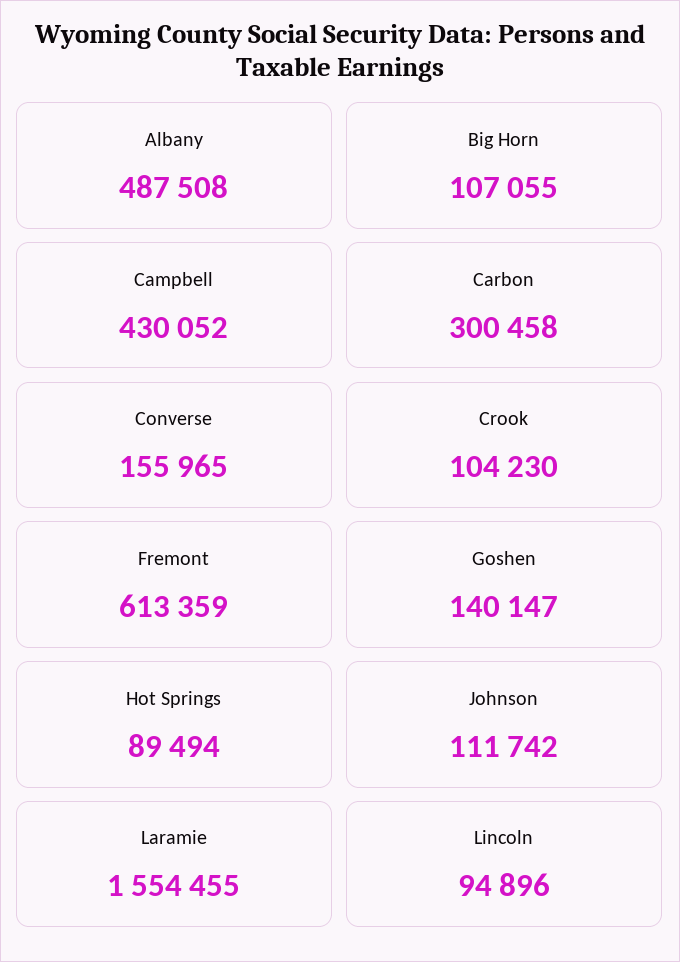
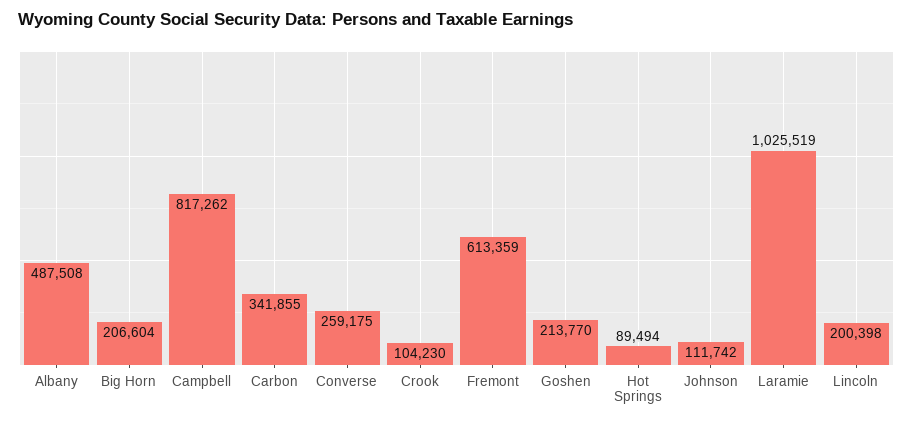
  {
    "Albany": 487508,
-   "Big Horn": 107055,
+   "Big Horn": 206604,
-   "Campbell": 430052,
+   "Campbell": 817262,
-   "Carbon": 300458,
+   "Carbon": 341855,
-   "Converse": 155965,
+   "Converse": 259175,
    "Crook": 104230,
    "Fremont": 613359,
-   "Goshen": 140147,
+   "Goshen": 213770,
    "Hot Springs": 89494,
    "Johnson": 111742,
-   "Laramie": 1554455,
+   "Laramie": 1025519,
-   "Lincoln": 94896
+   "Lincoln": 200398
  }

